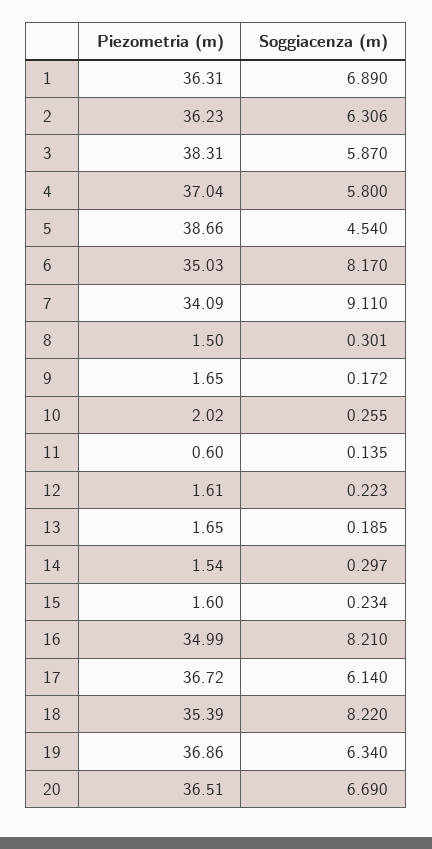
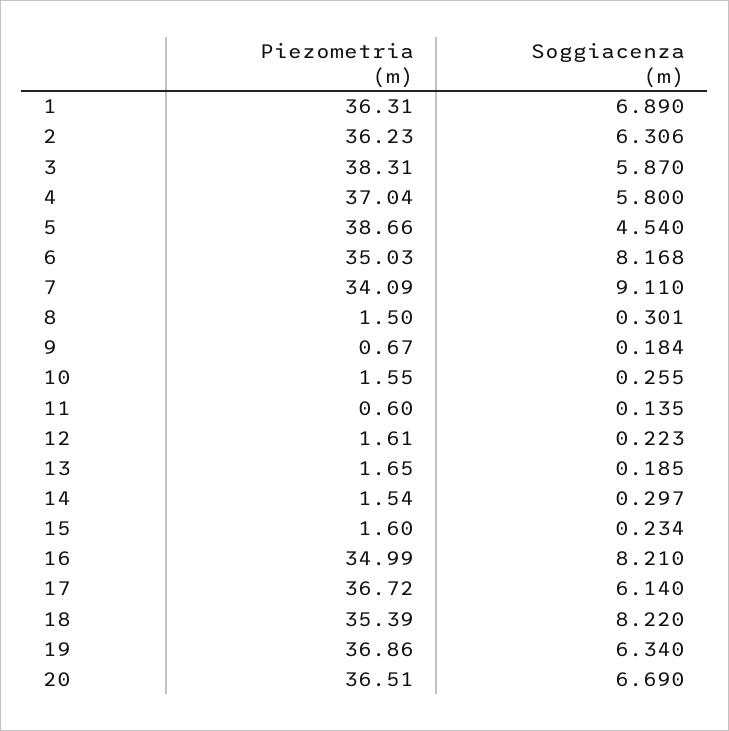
  {
    "Piezometria (m)": {
      "1": 36.31,
      "2": 36.23,
      "3": 38.31,
      "4": 37.04,
      "5": 38.66,
      "6": 35.03,
      "7": 34.09,
      "8": 1.5,
-     "9": 1.65,
+     "9": 0.67,
-     "10": 2.02,
+     "10": 1.55,
      "11": 0.6,
      "12": 1.61,
      "13": 1.65,
      "14": 1.54,
      "15": 1.6,
      "16": 34.99,
      "17": 36.72,
      "18": 35.39,
      "19": 36.86,
      "20": 36.51
    },
    "Soggiacenza (m)": {
      "1": 6.89,
      "2": 6.306,
      "3": 5.87,
      "4": 5.8,
      "5": 4.54,
-     "6": 8.17,
+     "6": 8.168,
      "7": 9.11,
      "8": 0.301,
-     "9": 0.172,
+     "9": 0.184,
      "10": 0.255,
      "11": 0.135,
      "12": 0.223,
      "13": 0.185,
      "14": 0.297,
      "15": 0.234,
      "16": 8.21,
      "17": 6.14,
      "18": 8.22,
      "19": 6.34,
      "20": 6.69
    }
  }

